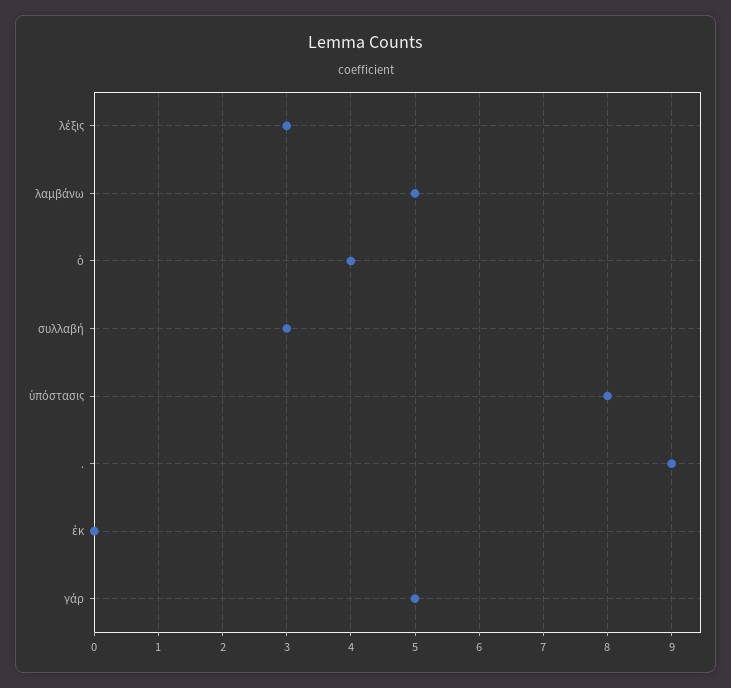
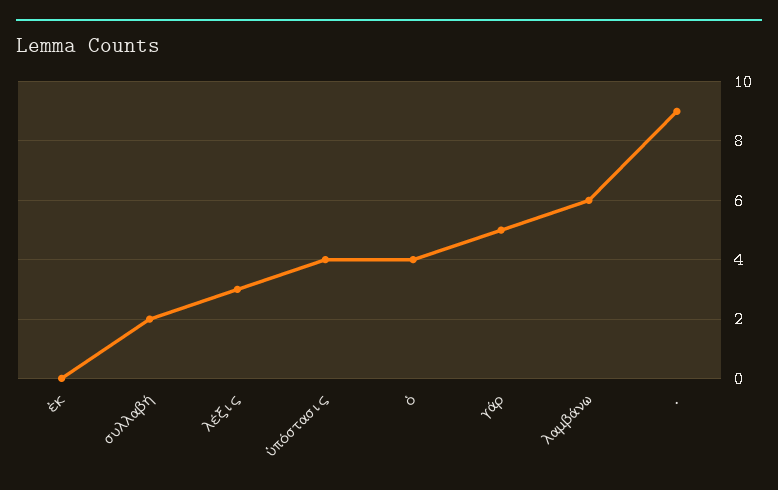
  {
    "λέξις": 3,
-   "λαμβάνω": 5,
+   "λαμβάνω": 6,
    "ὁ": 4,
-   "συλλαβή": 3,
+   "συλλαβή": 2,
-   "ὑπόστασις": 8,
+   "ὑπόστασις": 4,
    ".": 9,
    "ἐκ": 0,
    "γάρ": 5
  }

